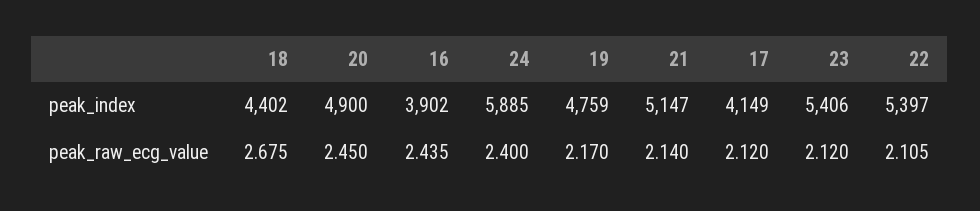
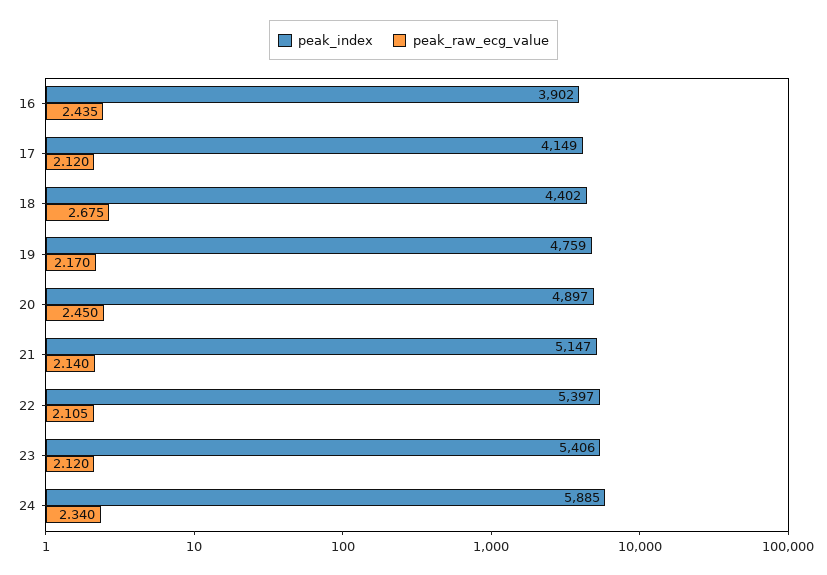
  {
    "peak_index": {
      "18": 4402,
-     "20": 4900,
+     "20": 4897,
      "16": 3902,
      "24": 5885,
      "19": 4759,
      "21": 5147,
      "17": 4149,
      "23": 5406,
      "22": 5397
    },
    "peak_raw_ecg_value": {
      "18": 2.675,
      "20": 2.45,
      "16": 2.435,
-     "24": 2.4,
+     "24": 2.34,
      "19": 2.17,
      "21": 2.14,
      "17": 2.12,
      "23": 2.12,
      "22": 2.105
    }
  }

